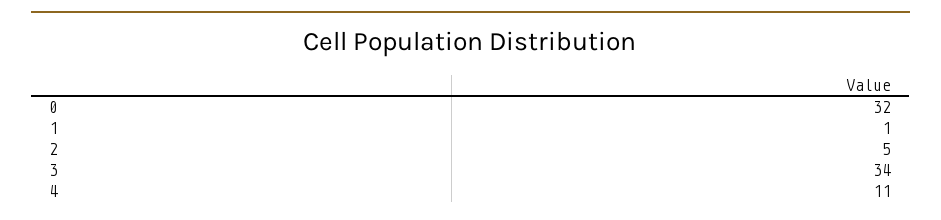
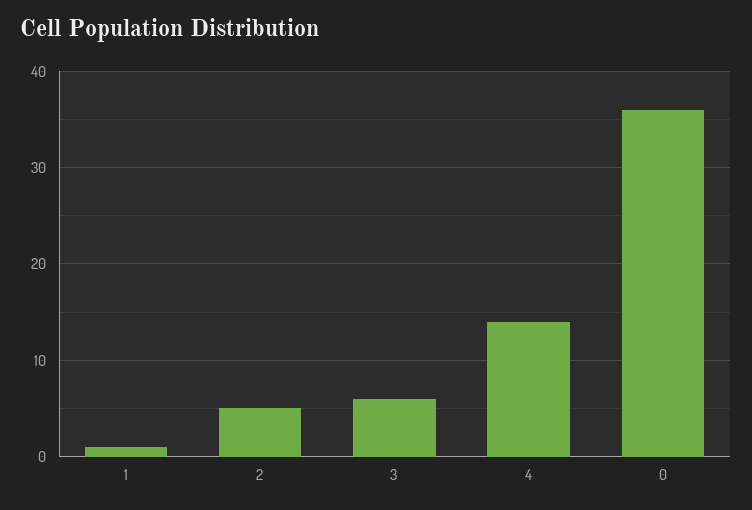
  {
-   "0": 32,
+   "0": 36,
    "1": 1,
    "2": 5,
-   "3": 34,
+   "3": 6,
-   "4": 11
+   "4": 14
  }

